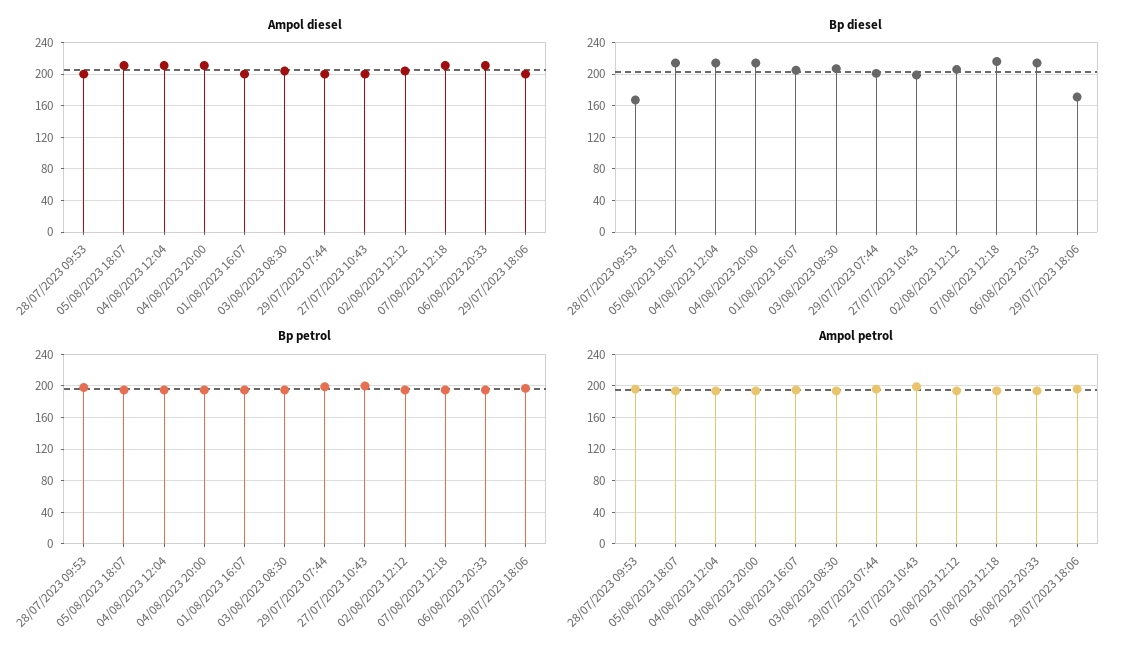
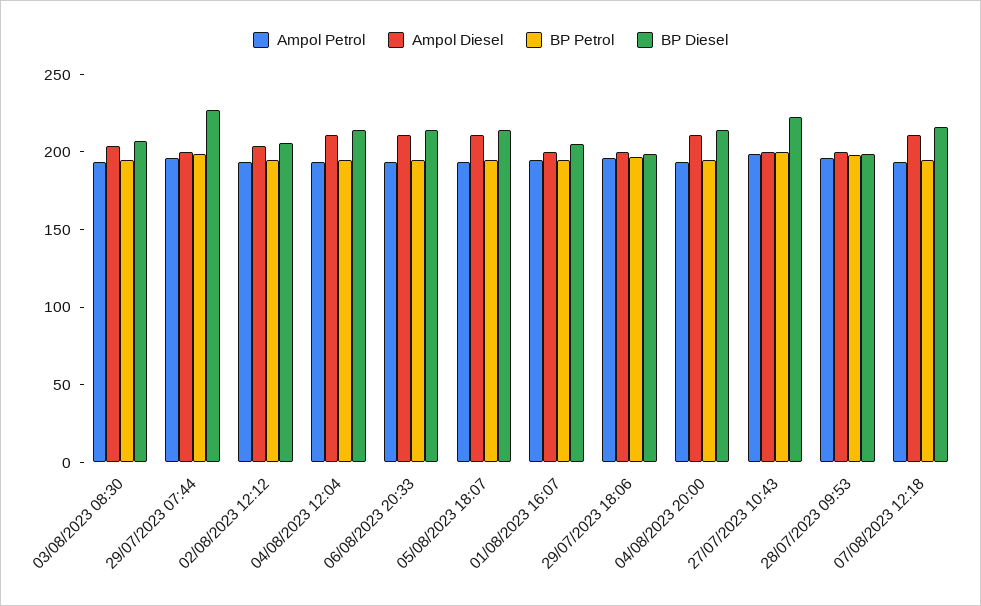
  {
    "Ampol diesel": {
      "28/07/2023 09:53": 200,
      "05/08/2023 18:07": 210,
      "04/08/2023 12:04": 210,
      "04/08/2023 20:00": 210,
      "01/08/2023 16:07": 200,
      "03/08/2023 08:30": 200,
      "29/07/2023 07:44": 200,
      "27/07/2023 10:43": 200,
      "02/08/2023 12:12": 200,
      "07/08/2023 12:18": 210,
      "06/08/2023 20:33": 210,
      "29/07/2023 18:06": 200
    },
    "Bp diesel": {
-     "28/07/2023 09:53": 170,
+     "28/07/2023 09:53": 200,
      "05/08/2023 18:07": 210,
      "04/08/2023 12:04": 210,
      "04/08/2023 20:00": 210,
      "01/08/2023 16:07": 200,
      "03/08/2023 08:30": 210,
-     "29/07/2023 07:44": 200,
+     "29/07/2023 07:44": 230,
-     "27/07/2023 10:43": 200,
+     "27/07/2023 10:43": 220,
      "02/08/2023 12:12": 210,
      "07/08/2023 12:18": 220,
      "06/08/2023 20:33": 210,
-     "29/07/2023 18:06": 170
+     "29/07/2023 18:06": 200
    },
    "Bp petrol": {
      "28/07/2023 09:53": 200,
      "05/08/2023 18:07": 190,
      "04/08/2023 12:04": 190,
      "04/08/2023 20:00": 190,
      "01/08/2023 16:07": 190,
      "03/08/2023 08:30": 190,
      "29/07/2023 07:44": 200,
      "27/07/2023 10:43": 200,
      "02/08/2023 12:12": 190,
      "07/08/2023 12:18": 190,
      "06/08/2023 20:33": 190,
      "29/07/2023 18:06": 200
    },
    "Ampol petrol": {
      "28/07/2023 09:53": 200,
      "05/08/2023 18:07": 190,
      "04/08/2023 12:04": 190,
      "04/08/2023 20:00": 190,
      "01/08/2023 16:07": 190,
      "03/08/2023 08:30": 190,
      "29/07/2023 07:44": 200,
      "27/07/2023 10:43": 200,
      "02/08/2023 12:12": 190,
      "07/08/2023 12:18": 190,
      "06/08/2023 20:33": 190,
      "29/07/2023 18:06": 200
    }
  }

